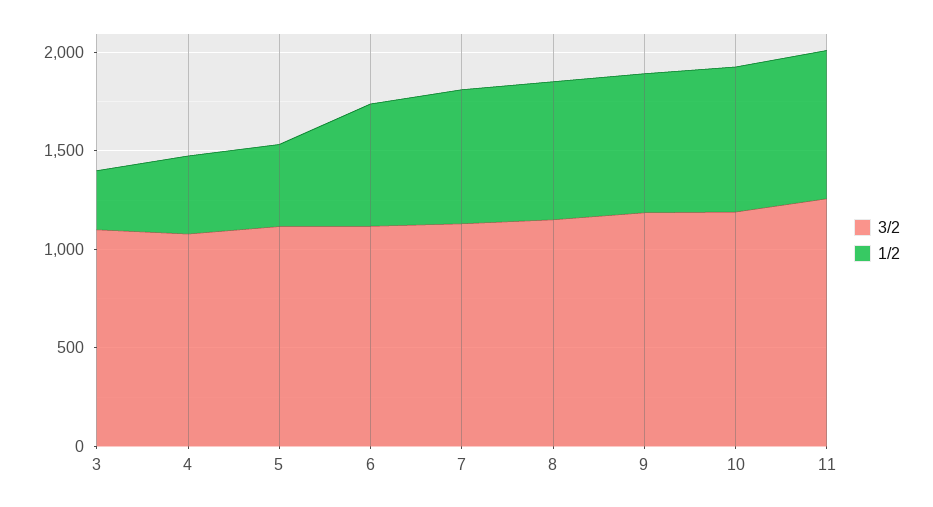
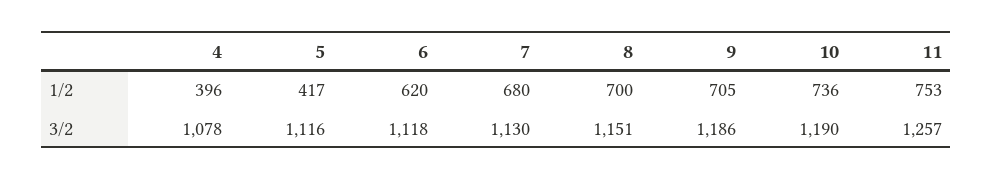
  {
    "3/2": {
-     "3": 1100,
      "4": 1078,
      "5": 1116,
      "6": 1118,
      "7": 1130,
      "8": 1151,
      "9": 1186,
      "10": 1190,
      "11": 1257
    },
    "1/2": {
-     "3": 300,
      "4": 396,
      "5": 417,
      "6": 620,
      "7": 680,
      "8": 700,
      "9": 705,
      "10": 736,
      "11": 753
    }
  }

